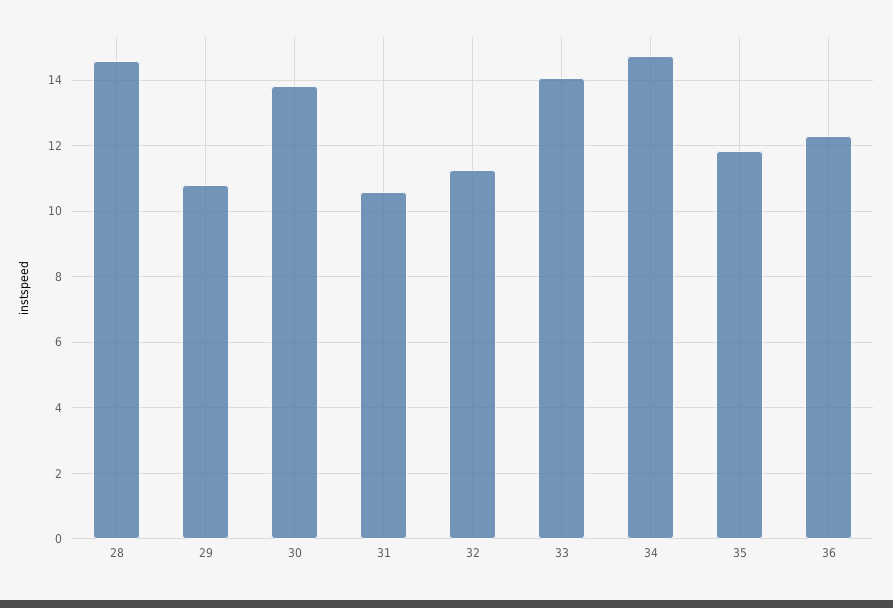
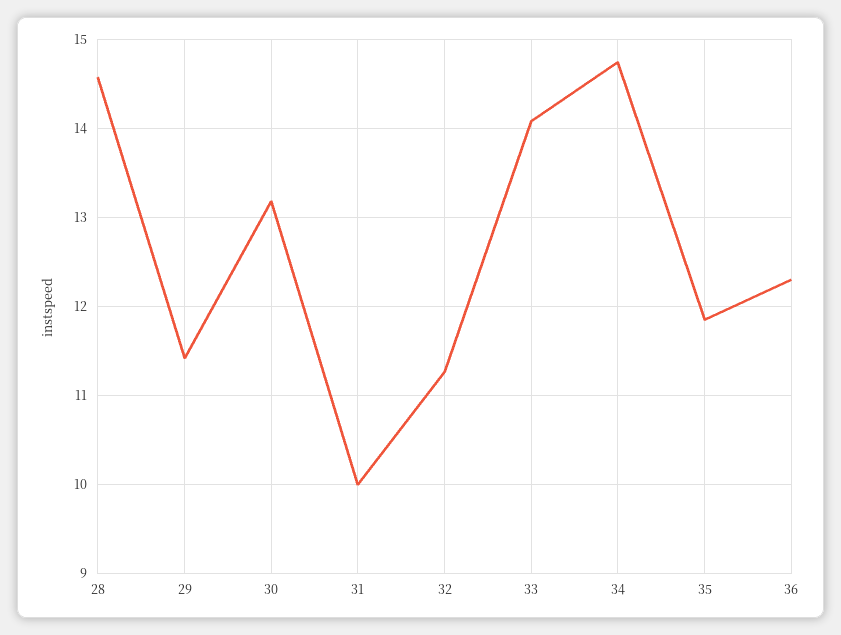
  {
    "28": 14.6,
-   "29": 10.8,
+   "29": 11.4,
-   "30": 13.8,
+   "30": 13.2,
-   "31": 10.6,
+   "31": 10,
    "32": 11.3,
    "33": 14.1,
    "34": 14.7,
    "35": 11.9,
    "36": 12.3
  }

